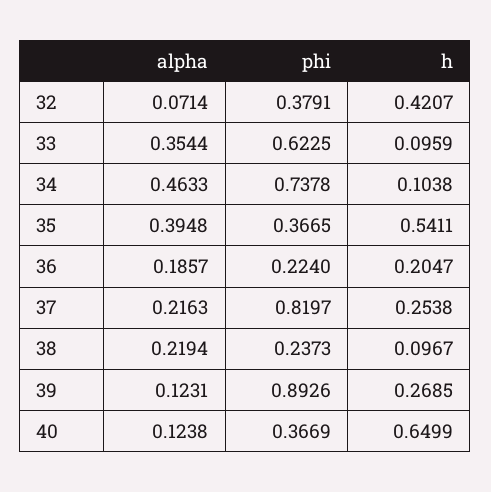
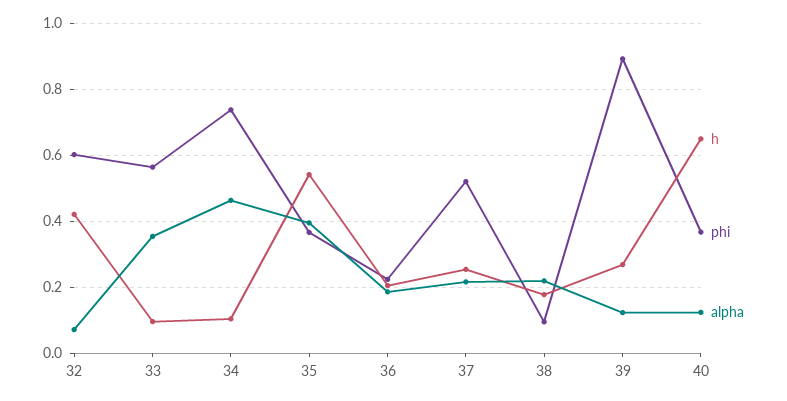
  {
    "alpha": {
      "32": 0.0714,
      "33": 0.3544,
      "34": 0.4633,
      "35": 0.3948,
      "36": 0.1857,
      "37": 0.2163,
      "38": 0.2194,
      "39": 0.1231,
      "40": 0.1238
    },
    "phi": {
-     "32": 0.3791,
+     "32": 0.6,
-     "33": 0.6225,
+     "33": 0.56,
      "34": 0.7378,
      "35": 0.3665,
      "36": 0.224,
-     "37": 0.8197,
+     "37": 0.52,
-     "38": 0.2373,
+     "38": 0.1,
      "39": 0.8926,
      "40": 0.3669
    },
    "h": {
      "32": 0.4207,
      "33": 0.0959,
      "34": 0.1038,
      "35": 0.5411,
      "36": 0.2047,
      "37": 0.2538,
-     "38": 0.0967,
+     "38": 0.18,
      "39": 0.2685,
      "40": 0.6499
    }
  }

